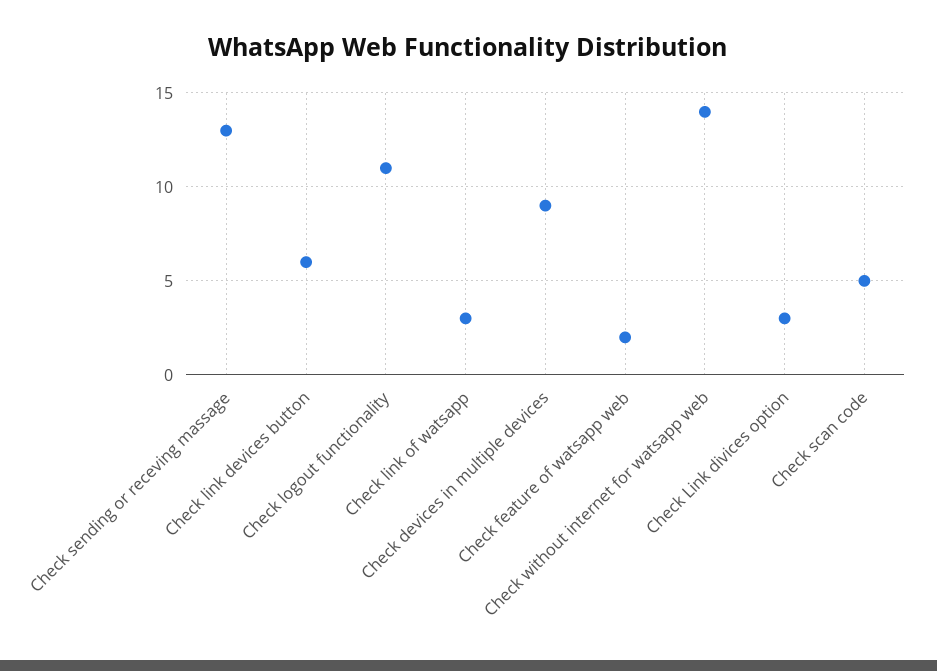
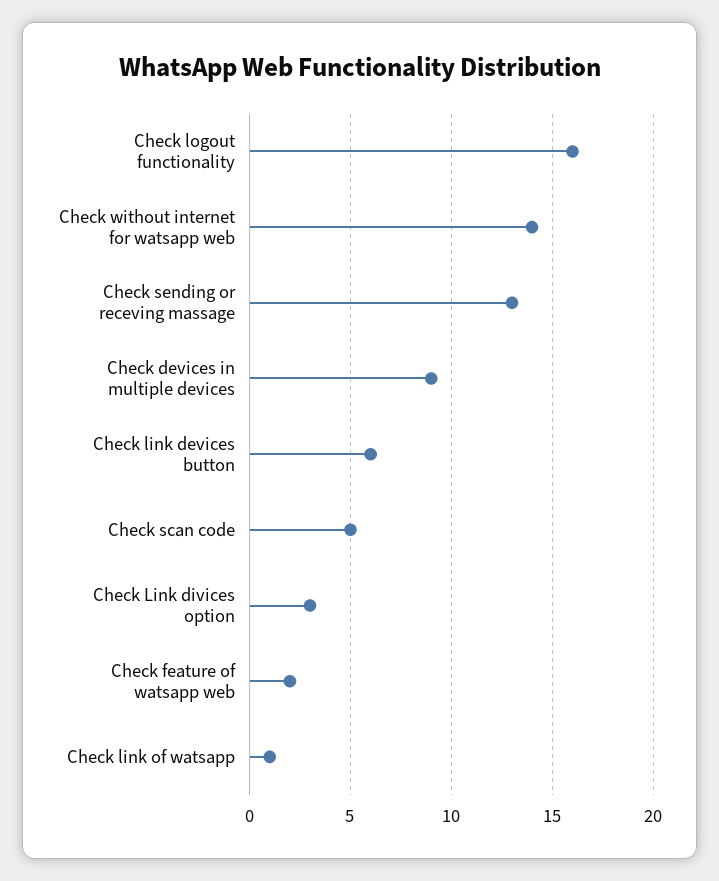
  {
    "Check sending or receving massage": 13,
    "Check link devices button": 6,
-   "Check logout functionality": 11,
+   "Check logout functionality": 16,
-   "Check link of watsapp": 3,
+   "Check link of watsapp": 1,
    "Check devices in multiple devices": 9,
    "Check feature of watsapp web": 2,
    "Check without internet for watsapp web": 14,
    "Check Link divices option": 3,
    "Check scan code": 5
  }

